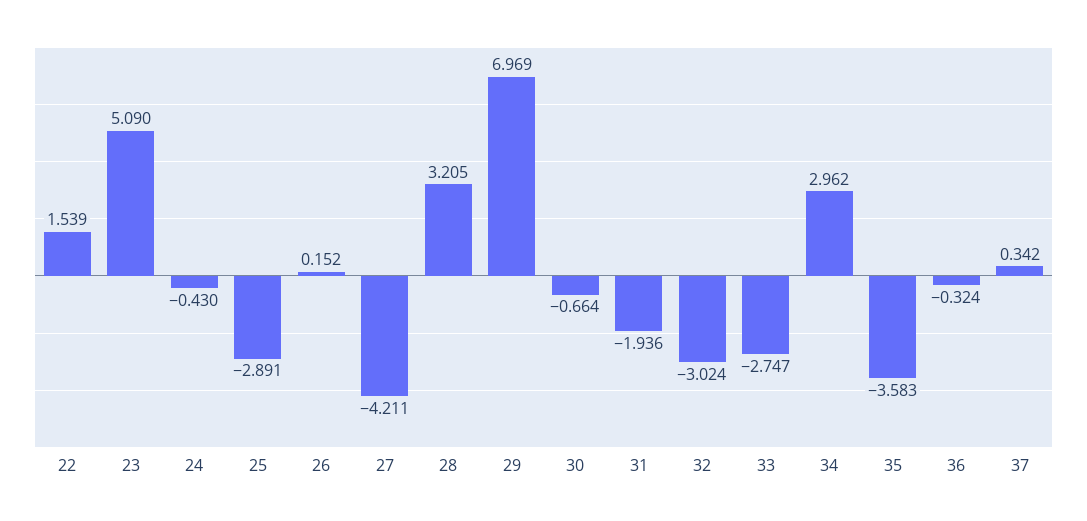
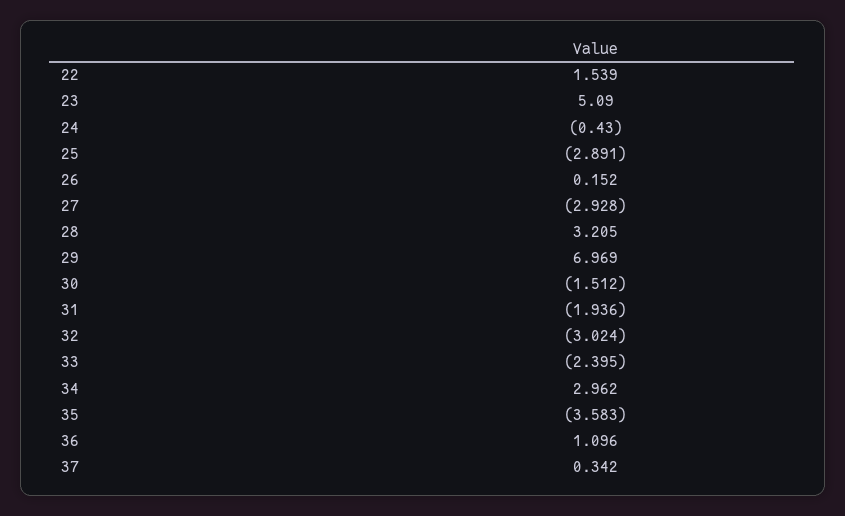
  {
    "22": 1.539,
    "23": 5.09,
    "24": -0.43,
    "25": -2.891,
    "26": 0.152,
-   "27": -4.211,
+   "27": -2.928,
    "28": 3.205,
    "29": 6.969,
-   "30": -0.664,
+   "30": -1.512,
    "31": -1.936,
    "32": -3.024,
-   "33": -2.747,
+   "33": -2.395,
    "34": 2.962,
    "35": -3.583,
-   "36": -0.324,
+   "36": 1.096,
    "37": 0.342
  }

